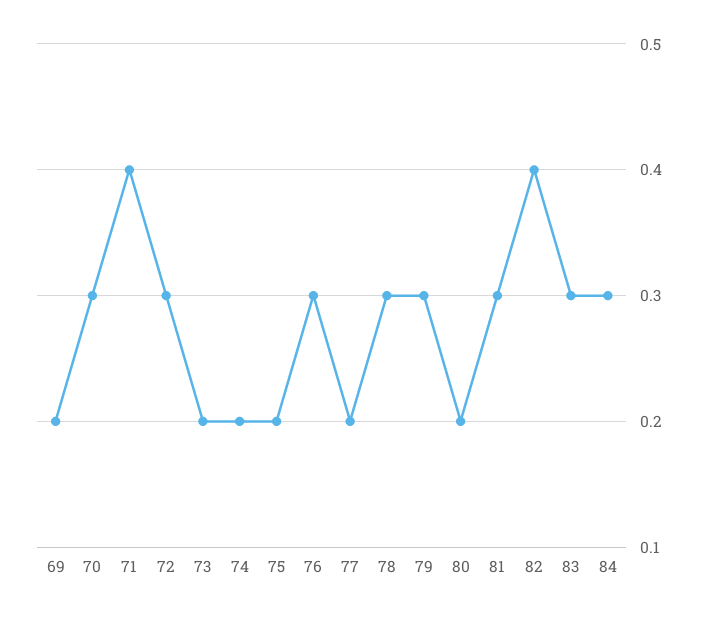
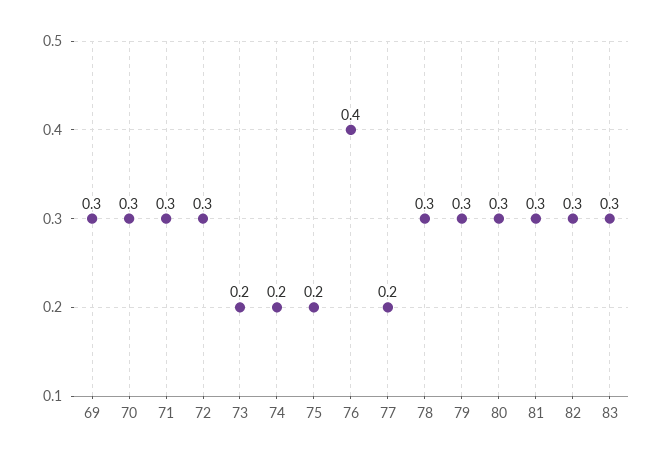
  {
-   "69": 0.2,
+   "69": 0.3,
    "70": 0.3,
-   "71": 0.4,
+   "71": 0.3,
    "72": 0.3,
    "73": 0.2,
    "74": 0.2,
    "75": 0.2,
-   "76": 0.3,
+   "76": 0.4,
    "77": 0.2,
    "78": 0.3,
    "79": 0.3,
-   "80": 0.2,
+   "80": 0.3,
    "81": 0.3,
-   "82": 0.4,
+   "82": 0.3,
-   "83": 0.3,
+   "83": 0.3
-   "84": 0.3
  }

